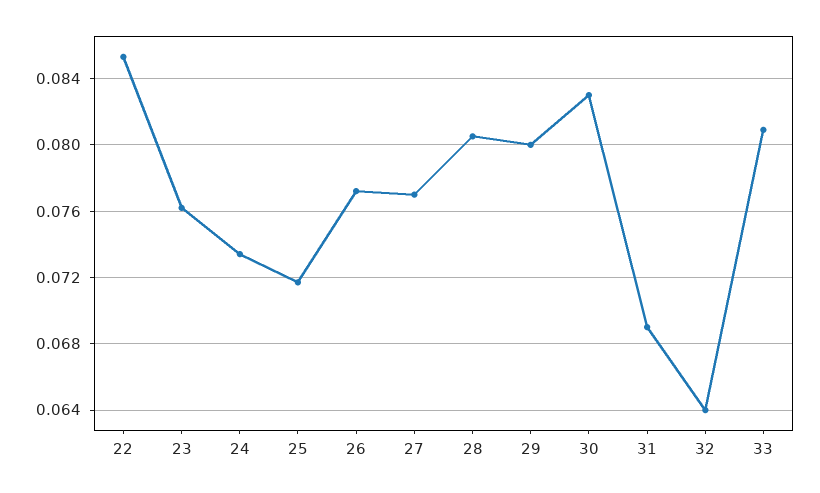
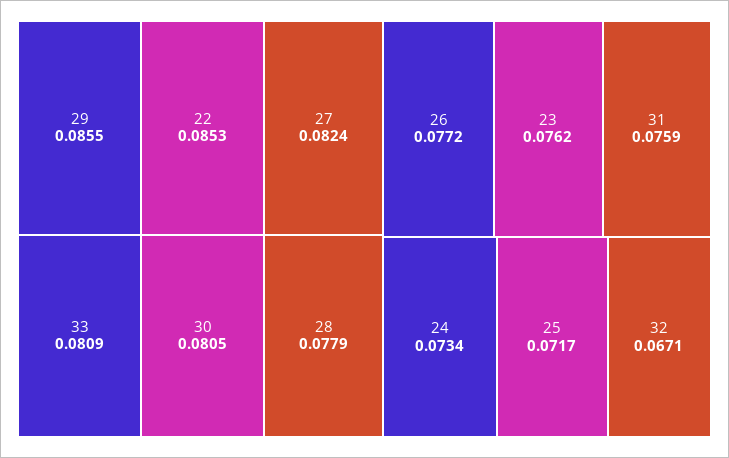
  {
    "22": 0.0853,
    "23": 0.0762,
    "24": 0.0734,
    "25": 0.0717,
    "26": 0.0772,
-   "27": 0.077,
+   "27": 0.0824,
-   "28": 0.0805,
+   "28": 0.0779,
-   "29": 0.08,
+   "29": 0.0855,
-   "30": 0.083,
+   "30": 0.0805,
-   "31": 0.069,
+   "31": 0.0759,
-   "32": 0.064,
+   "32": 0.0671,
    "33": 0.0809
  }

